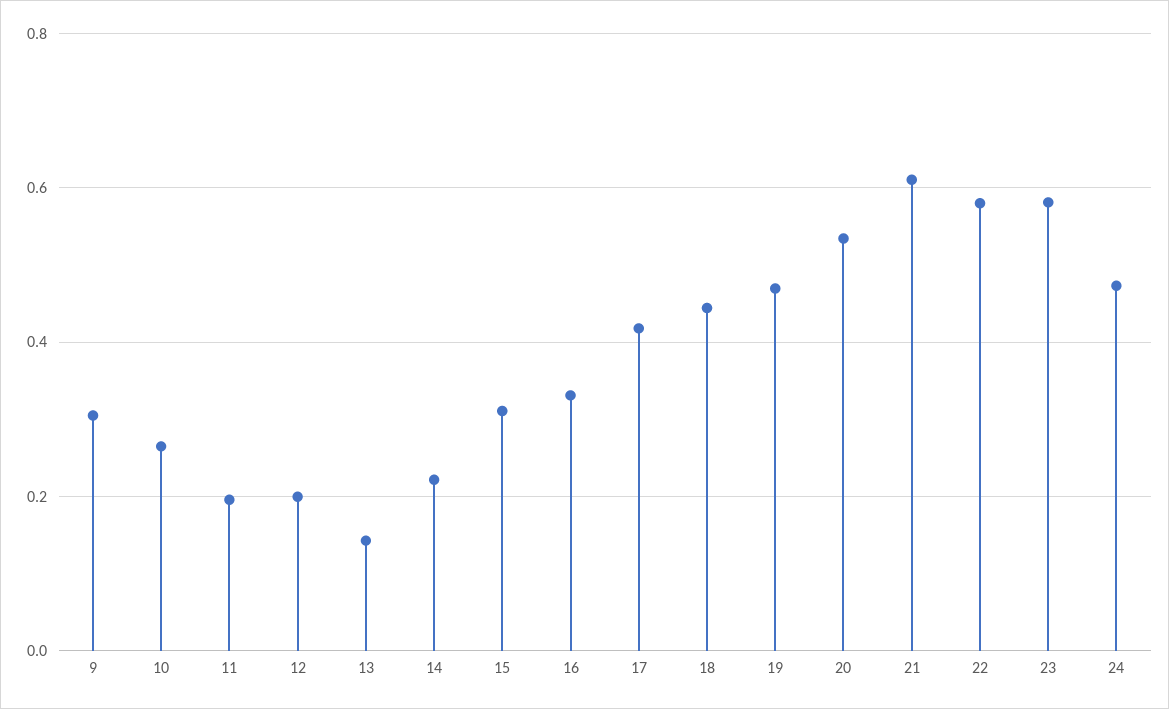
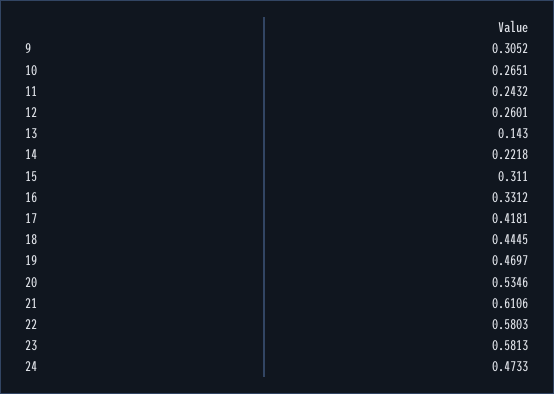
  {
    "9": 0.3052,
    "10": 0.2651,
-   "11": 0.2,
+   "11": 0.2432,
-   "12": 0.2,
+   "12": 0.2601,
    "13": 0.143,
    "14": 0.2218,
    "15": 0.311,
    "16": 0.3312,
    "17": 0.4181,
    "18": 0.4445,
    "19": 0.4697,
    "20": 0.5346,
    "21": 0.6106,
    "22": 0.5803,
    "23": 0.5813,
    "24": 0.4733
  }

